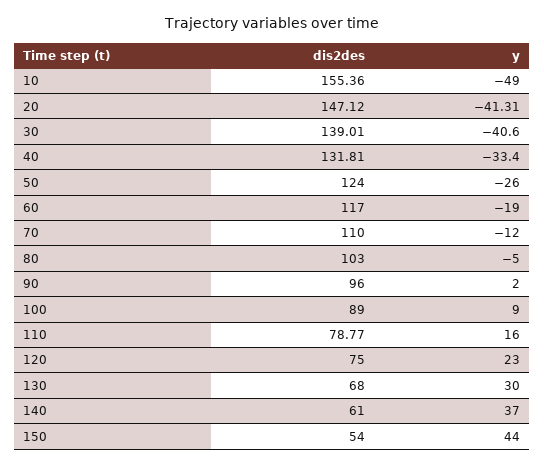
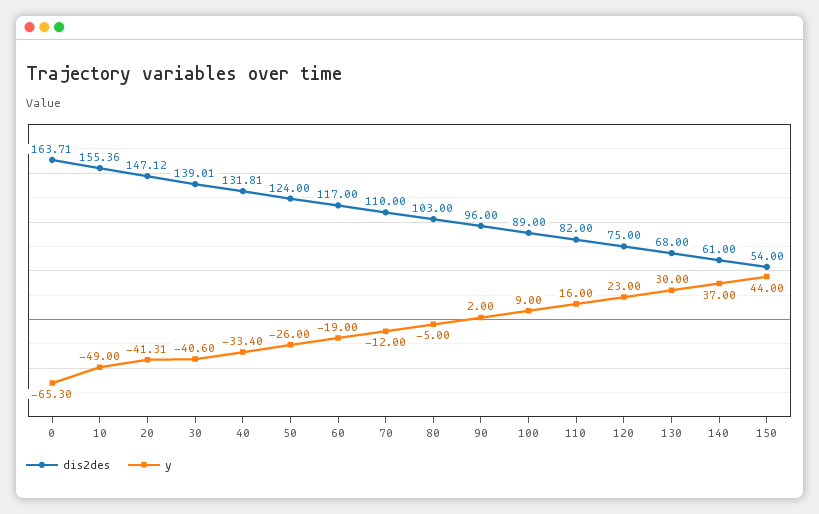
  {
    "dis2des": {
      "10": 155.36,
      "20": 147.12,
      "30": 139.01,
      "40": 131.81,
      "50": 124,
      "60": 117,
      "70": 110,
      "80": 103,
      "90": 96,
      "100": 89,
-     "110": 78.77,
+     "110": 82,
      "120": 75,
      "130": 68,
      "140": 61,
-     "150": 54
+     "150": 54,
+     "0": 163.71
    },
    "y": {
      "10": -49,
      "20": -41.31,
      "30": -40.6,
      "40": -33.4,
      "50": -26,
      "60": -19,
      "70": -12,
      "80": -5,
      "90": 2,
      "100": 9,
      "110": 16,
      "120": 23,
      "130": 30,
      "140": 37,
-     "150": 44
+     "150": 44,
+     "0": -65.3
    }
  }

